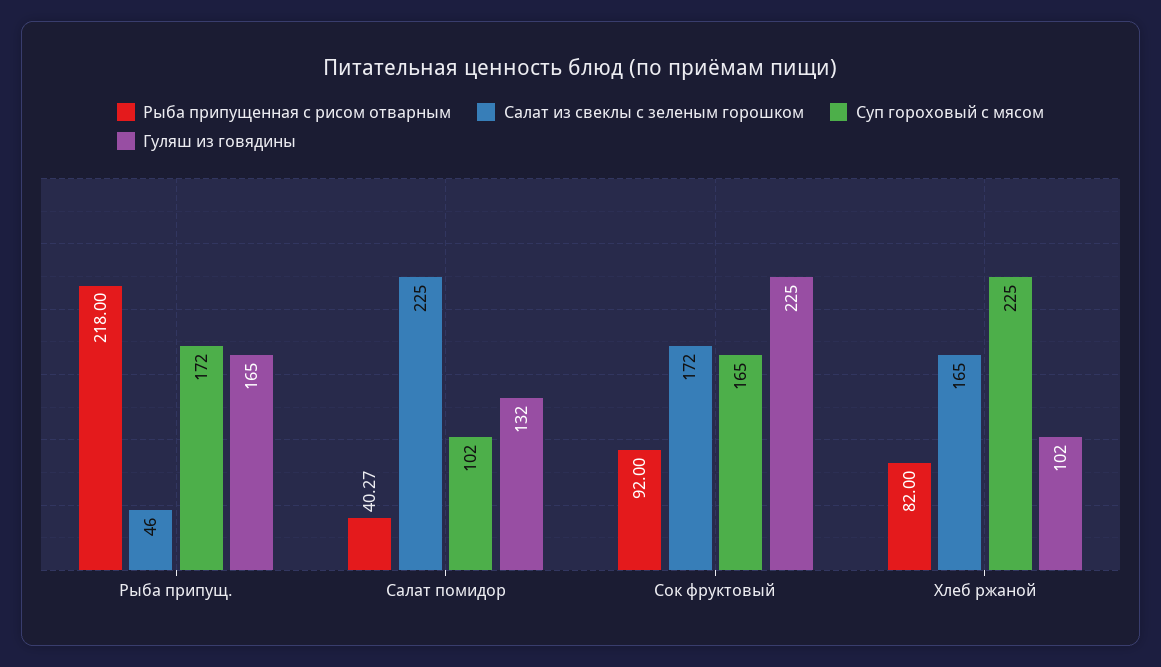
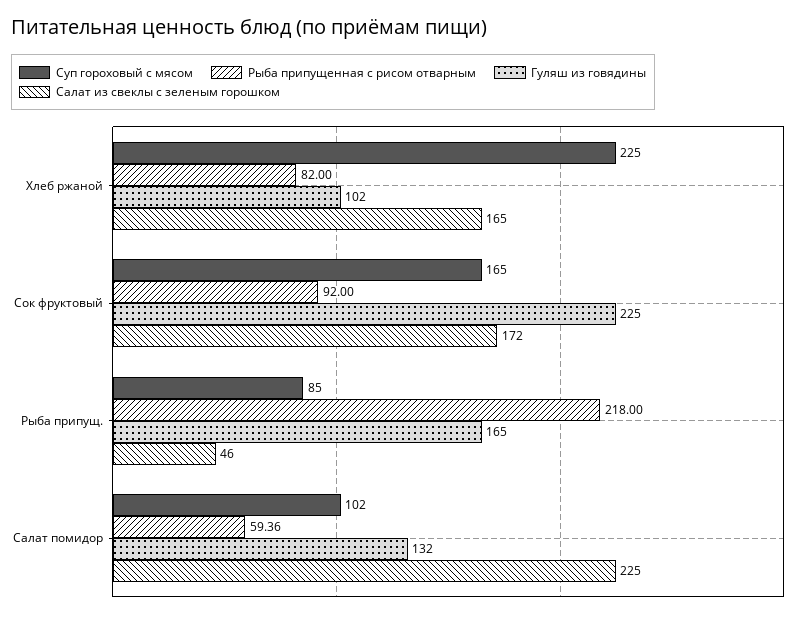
  {
    "Рыба припущенная с рисом отварным": {
      "Рыба припущ.": 218,
-     "Салат помидор": 40.27,
+     "Салат помидор": 59.36,
      "Сок фруктовый": 92,
      "Хлеб ржаной": 82
    },
    "Салат из свеклы с зеленым горошком": {
      "Рыба припущ.": 46,
      "Салат помидор": 225,
      "Сок фруктовый": 172,
      "Хлеб ржаной": 165
    },
    "Суп гороховый с мясом": {
-     "Рыба припущ.": 172,
+     "Рыба припущ.": 85,
      "Салат помидор": 102,
      "Сок фруктовый": 165,
      "Хлеб ржаной": 225
    },
    "Гуляш из говядины": {
      "Рыба припущ.": 165,
      "Салат помидор": 132,
      "Сок фруктовый": 225,
      "Хлеб ржаной": 102
    }
  }

